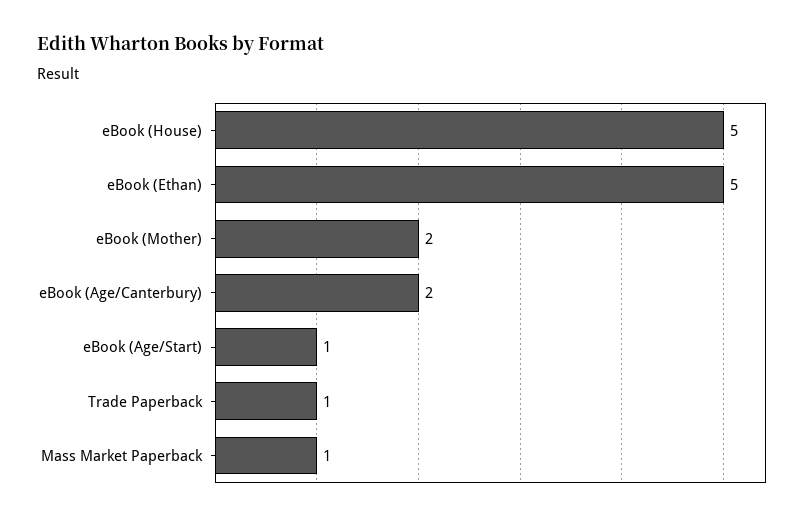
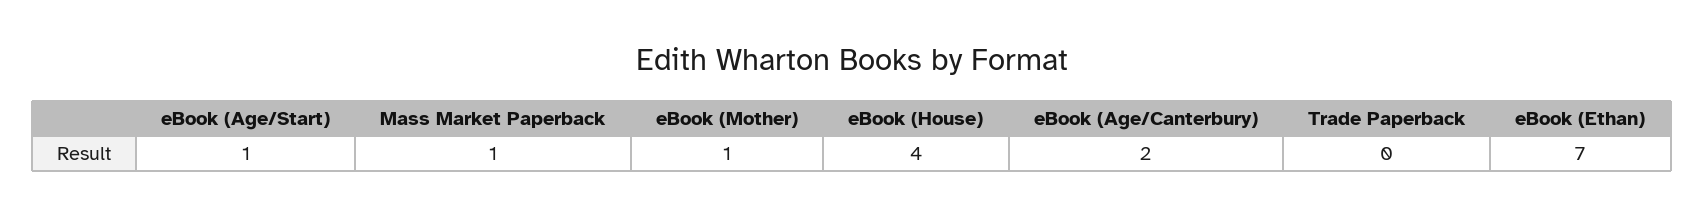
  {
-   "eBook (House)": 5,
+   "eBook (House)": 4,
-   "eBook (Ethan)": 5,
+   "eBook (Ethan)": 7,
-   "eBook (Mother)": 2,
+   "eBook (Mother)": 1,
    "eBook (Age/Canterbury)": 2,
    "eBook (Age/Start)": 1,
-   "Trade Paperback": 1,
+   "Trade Paperback": 0,
    "Mass Market Paperback": 1
  }

